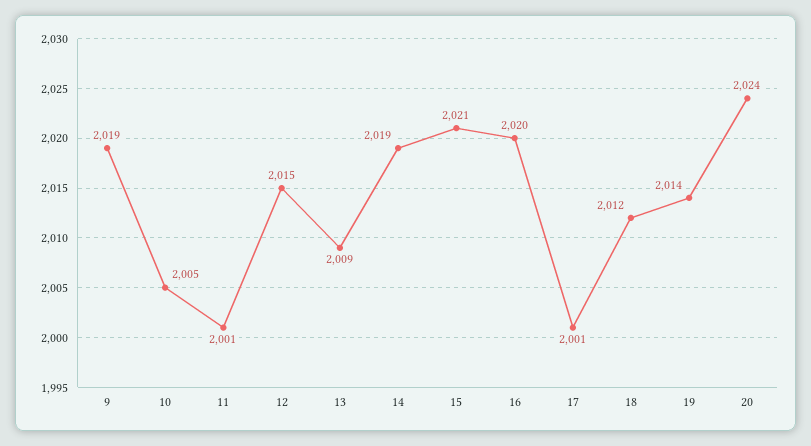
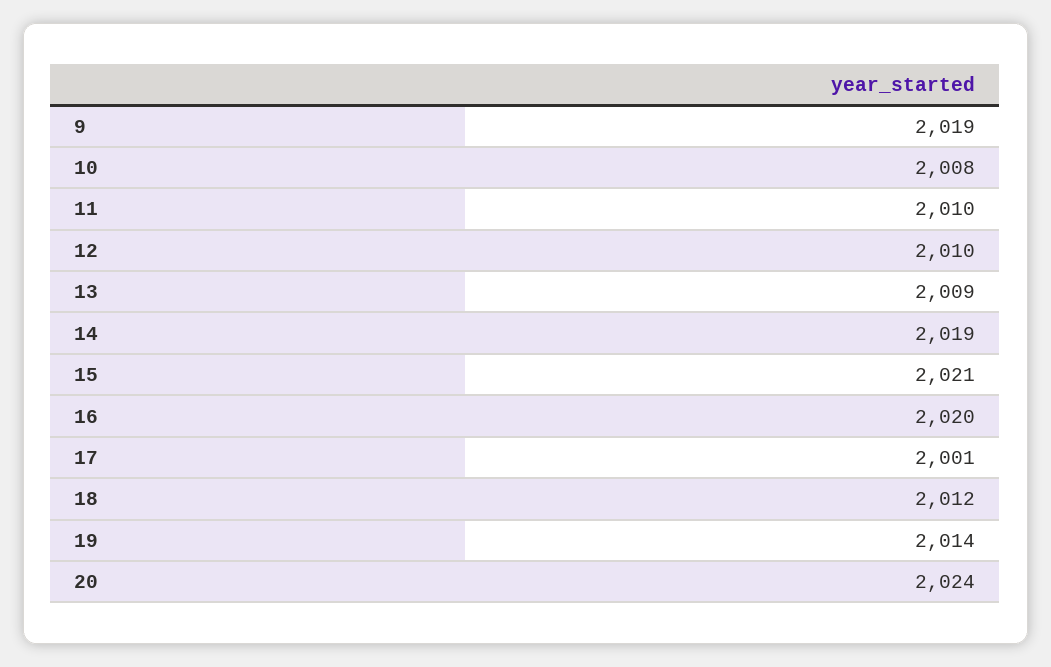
  {
    "9": 2019,
-   "10": 2005,
+   "10": 2008,
-   "11": 2001,
+   "11": 2010,
-   "12": 2015,
+   "12": 2010,
    "13": 2009,
    "14": 2019,
    "15": 2021,
    "16": 2020,
    "17": 2001,
    "18": 2012,
    "19": 2014,
    "20": 2024
  }

